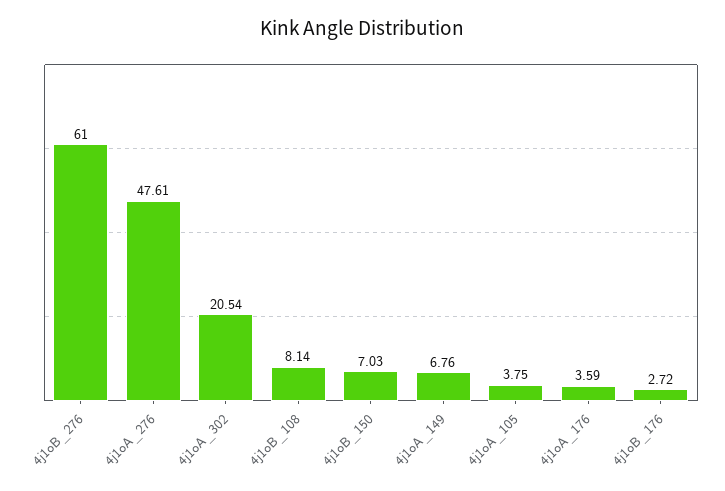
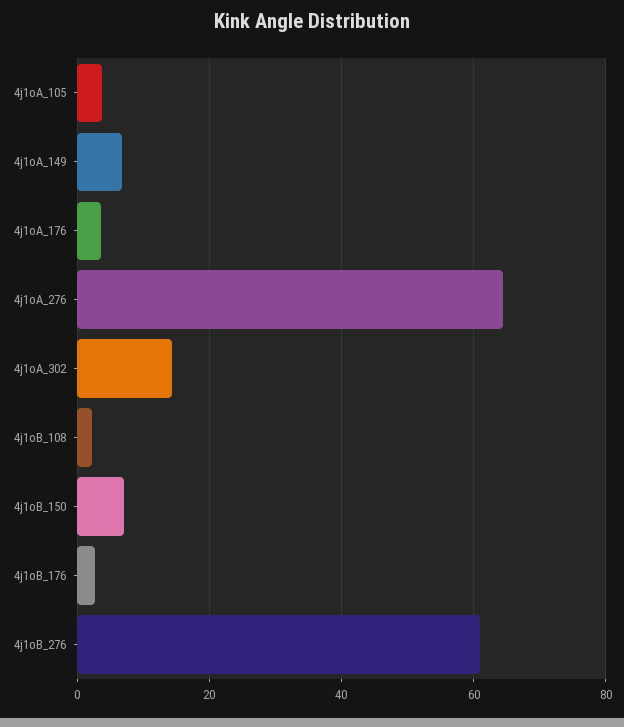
  {
    "4j1oB_276": 61,
-   "4j1oA_276": 47.61,
+   "4j1oA_276": 64,
-   "4j1oA_302": 20.54,
+   "4j1oA_302": 14,
-   "4j1oB_108": 8.14,
+   "4j1oB_108": 2,
    "4j1oB_150": 7.03,
    "4j1oA_149": 6.76,
    "4j1oA_105": 3.75,
    "4j1oA_176": 3.59,
    "4j1oB_176": 2.72
  }

